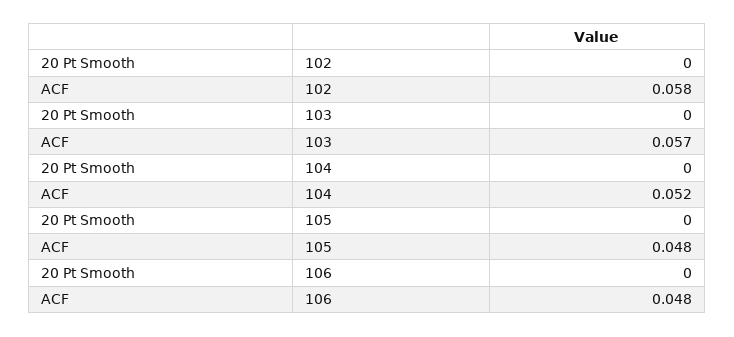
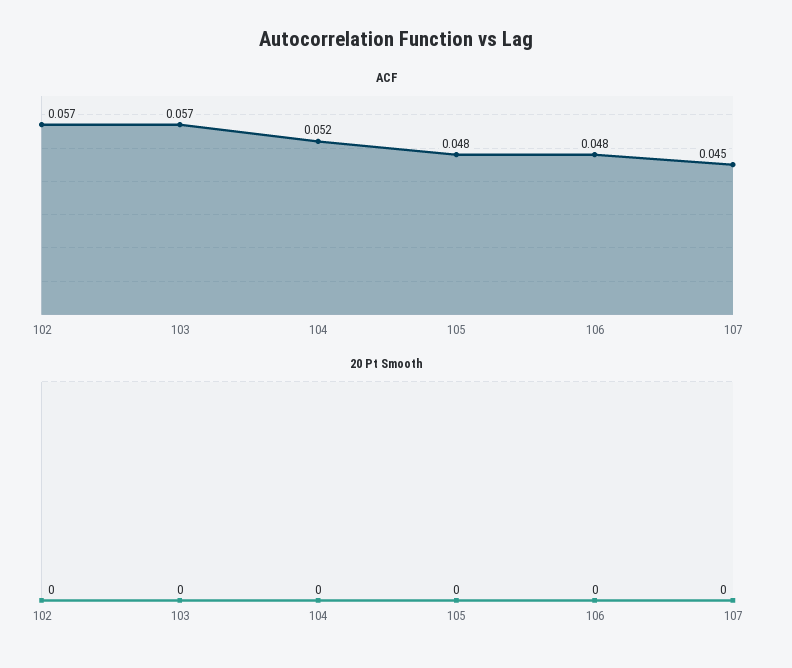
  {
    "20 Pt Smooth": {
      "102": 0,
      "103": 0,
      "104": 0,
      "105": 0,
-     "106": 0
+     "106": 0,
+     "107": 0
    },
    "ACF": {
-     "102": 0.058,
+     "102": 0.057,
      "103": 0.057,
      "104": 0.052,
      "105": 0.048,
-     "106": 0.048
+     "106": 0.048,
+     "107": 0.045
    }
  }

